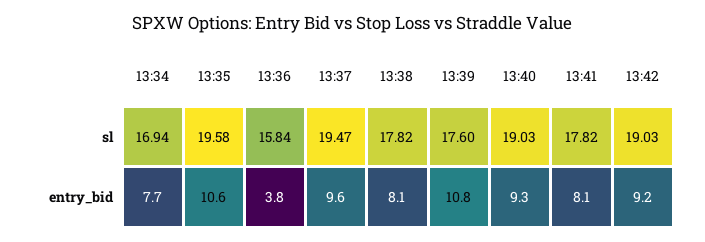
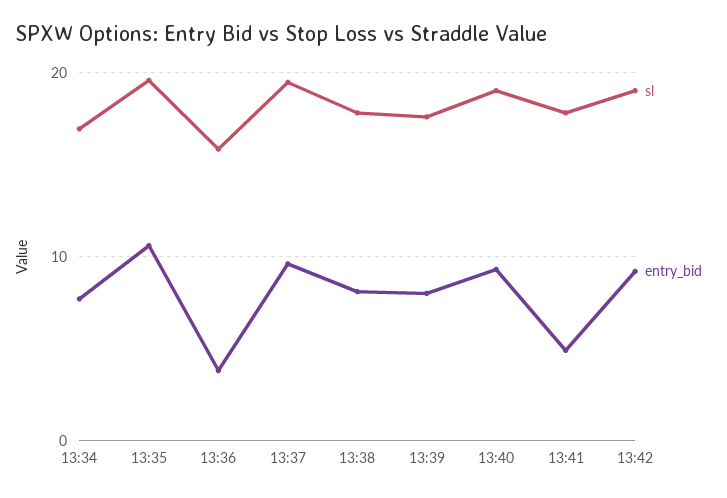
  {
    "sl": {
      "13:34": 16.94,
      "13:35": 19.58,
      "13:36": 15.84,
      "13:37": 19.47,
      "13:38": 17.82,
      "13:39": 17.6,
      "13:40": 19.03,
      "13:41": 17.82,
      "13:42": 19.03
    },
    "entry_bid": {
      "13:34": 7.7,
      "13:35": 10.6,
      "13:36": 3.8,
      "13:37": 9.6,
      "13:38": 8.1,
-     "13:39": 10.8,
+     "13:39": 8,
      "13:40": 9.3,
-     "13:41": 8.1,
+     "13:41": 5,
      "13:42": 9.2
    }
  }

